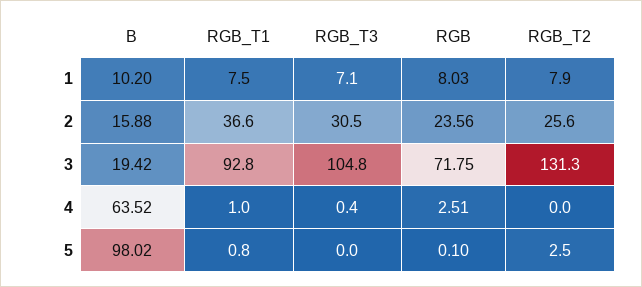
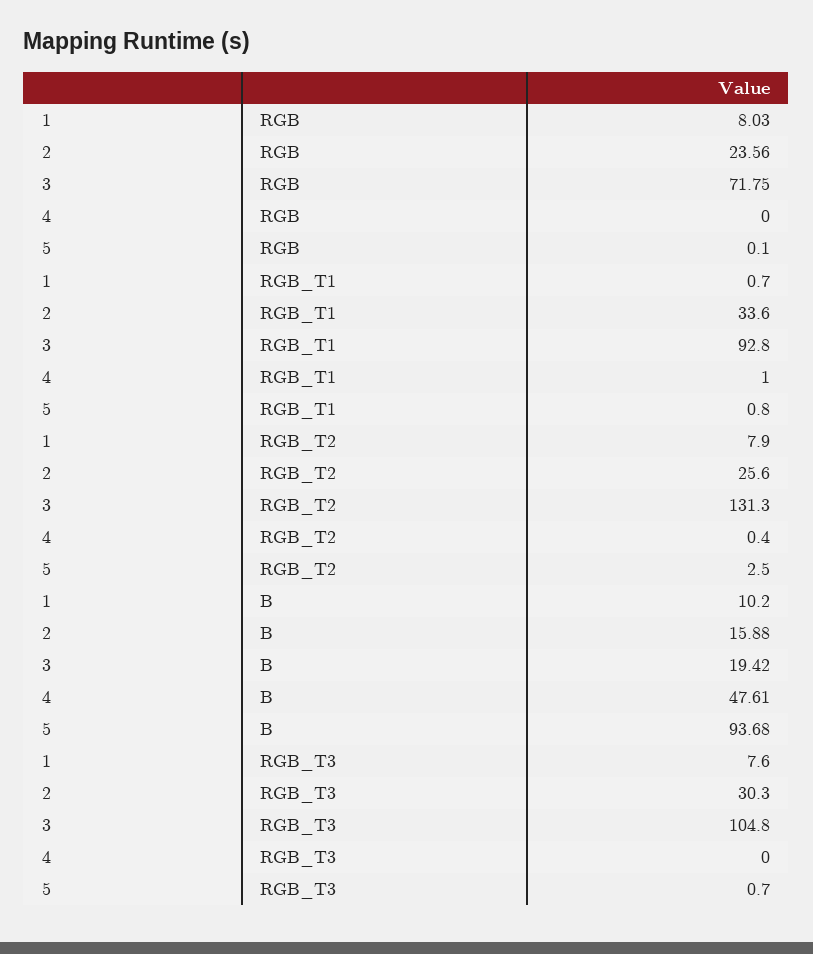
  {
    "B": {
      "1": 10.2,
      "2": 15.88,
      "3": 19.42,
-     "4": 63.52,
+     "4": 47.61,
-     "5": 98.02
+     "5": 93.68
    },
    "RGB_T1": {
-     "1": 7.5,
+     "1": 0.7,
-     "2": 36.6,
+     "2": 33.6,
      "3": 92.8,
      "4": 1,
      "5": 0.8
    },
    "RGB_T3": {
-     "1": 7.1,
+     "1": 7.6,
-     "2": 30.5,
+     "2": 30.3,
      "3": 104.8,
-     "4": 0.4,
+     "4": 0,
-     "5": 0
+     "5": 0.7
    },
    "RGB": {
      "1": 8.03,
      "2": 23.56,
      "3": 71.75,
-     "4": 2.51,
+     "4": 0,
      "5": 0.1
    },
    "RGB_T2": {
      "1": 7.9,
      "2": 25.6,
      "3": 131.3,
-     "4": 0,
+     "4": 0.4,
      "5": 2.5
    }
  }

